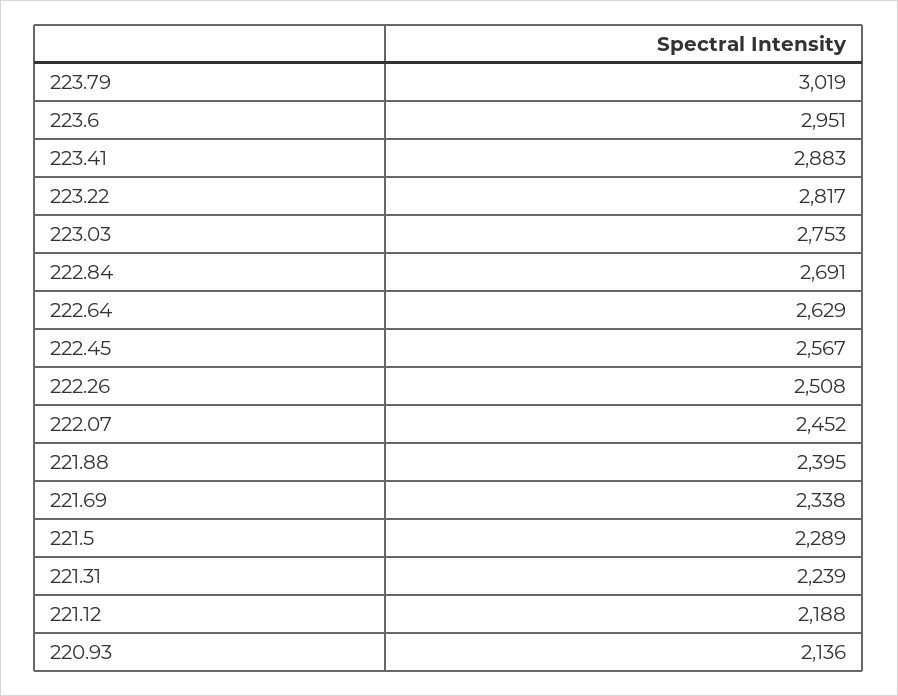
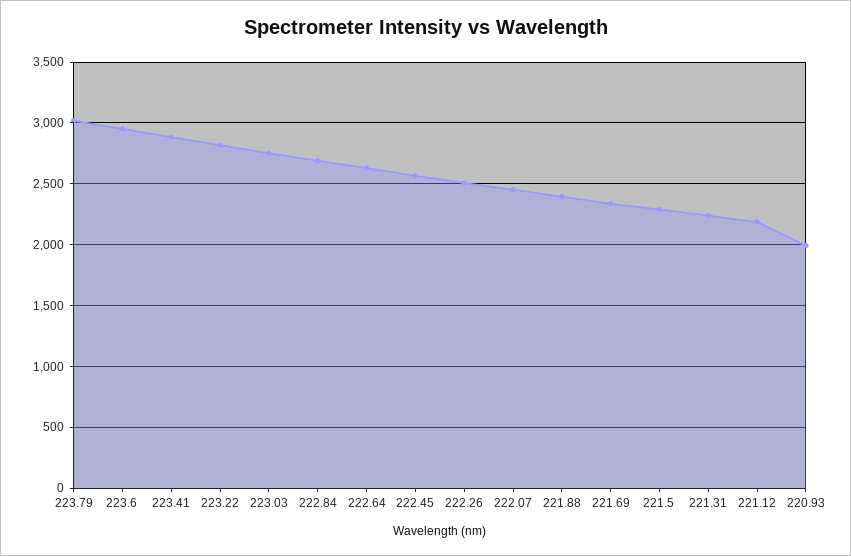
  {
    "223.79": 3019,
    "223.6": 2951,
    "223.41": 2883,
    "223.22": 2817,
    "223.03": 2753,
    "222.84": 2691,
    "222.64": 2629,
    "222.45": 2567,
    "222.26": 2508,
    "222.07": 2452,
    "221.88": 2395,
    "221.69": 2338,
    "221.5": 2289,
    "221.31": 2239,
    "221.12": 2188,
-   "220.93": 2136
+   "220.93": 2000
  }

